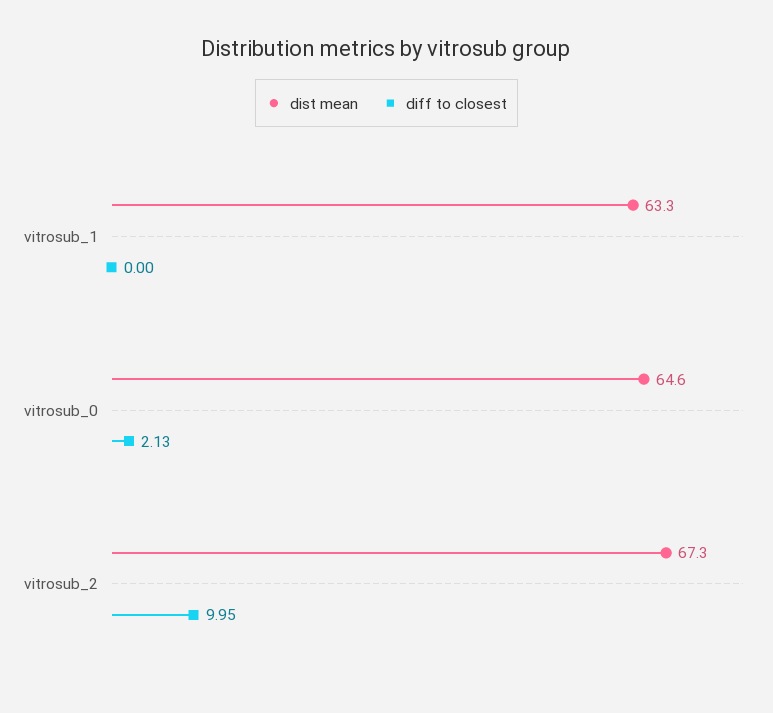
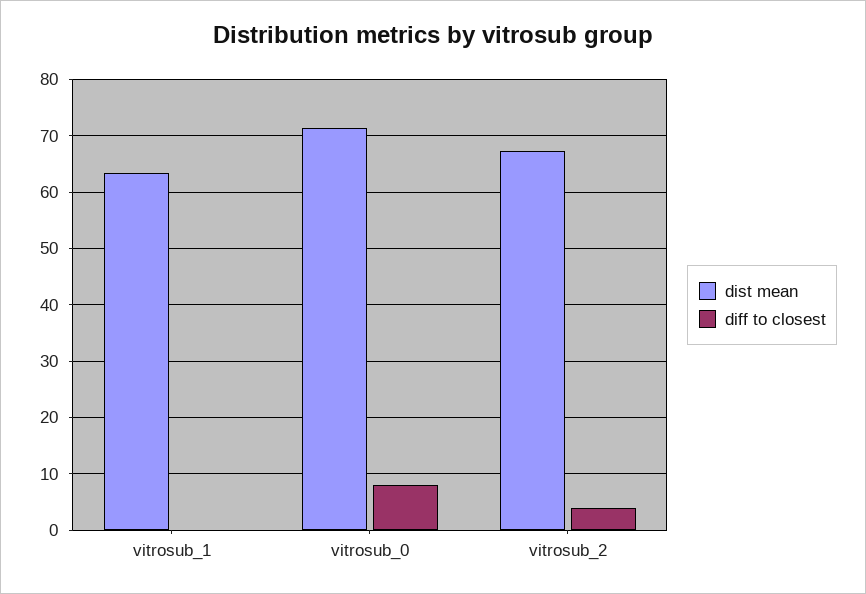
  {
    "dist mean": {
      "vitrosub_1": 63.3,
-     "vitrosub_0": 64.6,
+     "vitrosub_0": 72,
      "vitrosub_2": 67.3
    },
    "diff to closest": {
      "vitrosub_1": 0,
-     "vitrosub_0": 2.13,
+     "vitrosub_0": 8,
-     "vitrosub_2": 9.95
+     "vitrosub_2": 4
    }
  }

